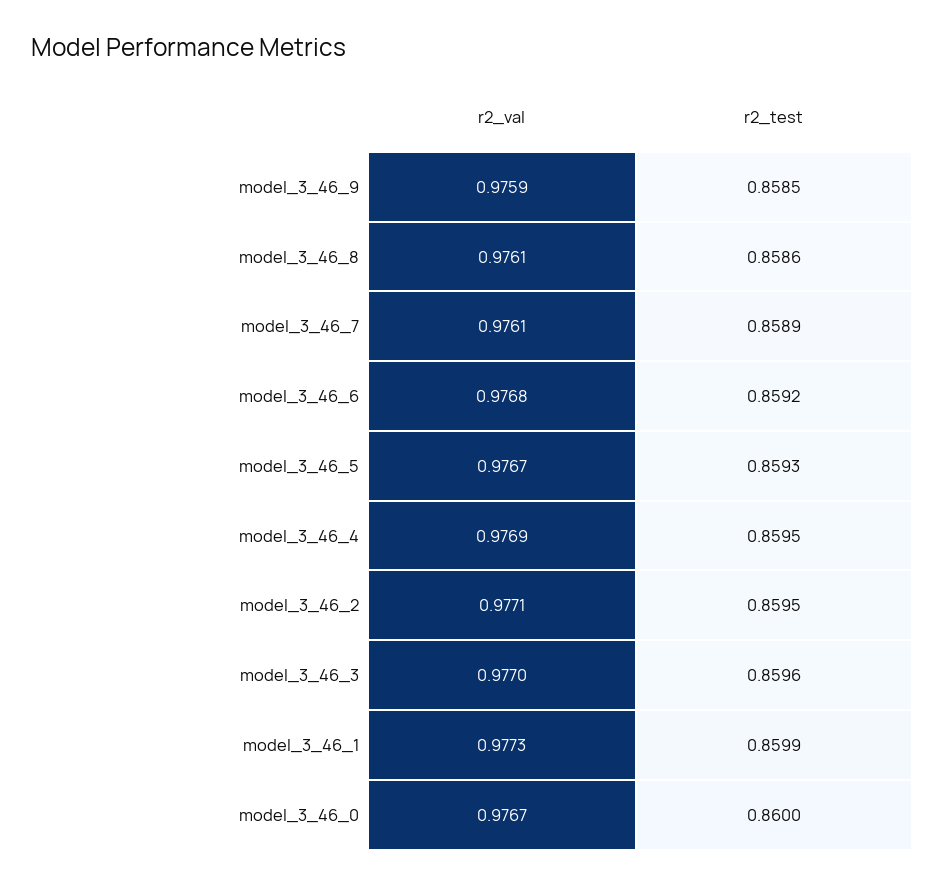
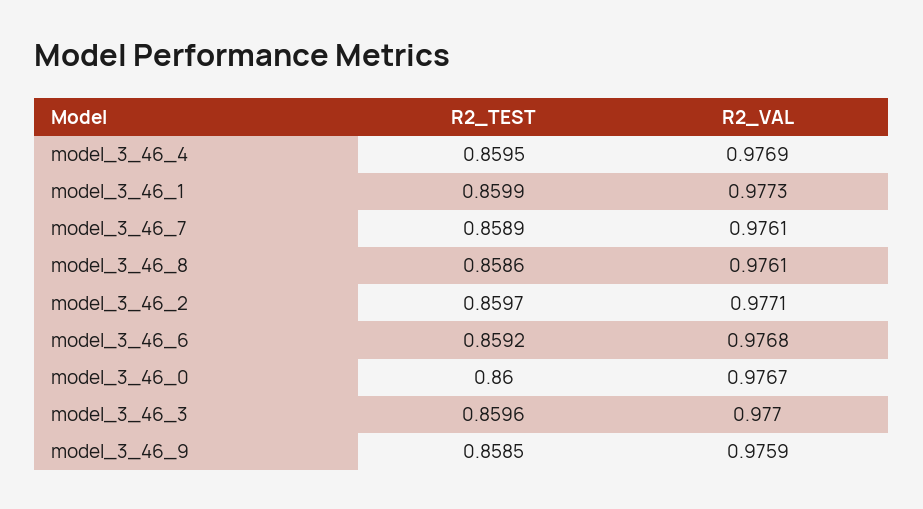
  {
    "r2_val": {
      "model_3_46_9": 0.9759,
      "model_3_46_8": 0.9761,
      "model_3_46_7": 0.9761,
      "model_3_46_6": 0.9768,
-     "model_3_46_5": 0.9767,
      "model_3_46_4": 0.9769,
      "model_3_46_2": 0.9771,
      "model_3_46_3": 0.977,
      "model_3_46_1": 0.9773,
      "model_3_46_0": 0.9767
    },
    "r2_test": {
      "model_3_46_9": 0.8585,
      "model_3_46_8": 0.8586,
      "model_3_46_7": 0.8589,
      "model_3_46_6": 0.8592,
-     "model_3_46_5": 0.8593,
      "model_3_46_4": 0.8595,
-     "model_3_46_2": 0.8595,
+     "model_3_46_2": 0.8597,
      "model_3_46_3": 0.8596,
      "model_3_46_1": 0.8599,
      "model_3_46_0": 0.86
    }
  }

